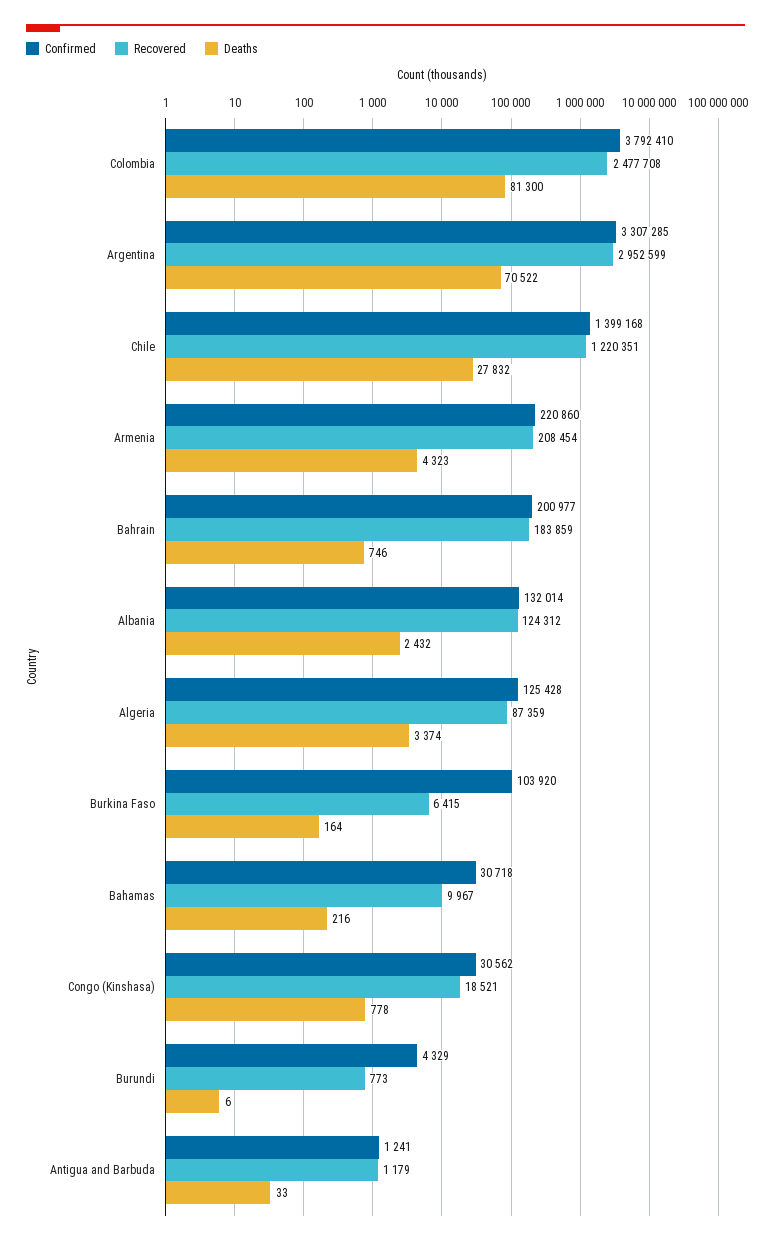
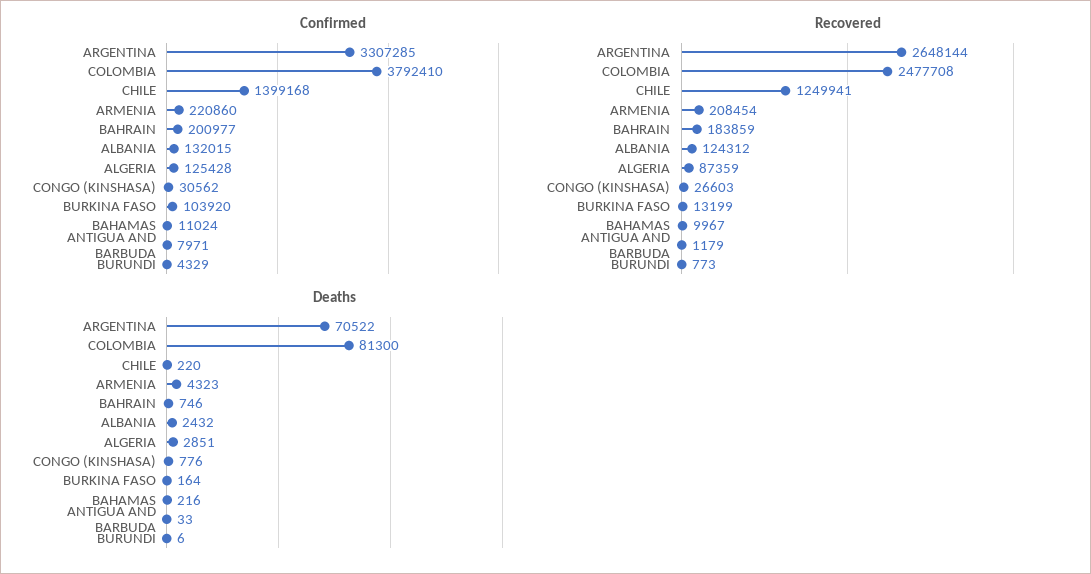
  {
    "Confirmed": {
      "Colombia": 3792410,
      "Argentina": 3307285,
      "Chile": 1399168,
      "Armenia": 220860,
      "Bahrain": 200977,
-     "Albania": 132014,
+     "Albania": 132015,
      "Algeria": 125428,
      "Burkina Faso": 103920,
-     "Bahamas": 30718,
+     "Bahamas": 11024,
      "Congo (Kinshasa)": 30562,
      "Burundi": 4329,
-     "Antigua and Barbuda": 1241
+     "Antigua and Barbuda": 7971
    },
    "Recovered": {
      "Colombia": 2477708,
-     "Argentina": 2952599,
+     "Argentina": 2648144,
-     "Chile": 1220351,
+     "Chile": 1249941,
      "Armenia": 208454,
      "Bahrain": 183859,
      "Albania": 124312,
      "Algeria": 87359,
-     "Burkina Faso": 6415,
+     "Burkina Faso": 13199,
      "Bahamas": 9967,
-     "Congo (Kinshasa)": 18521,
+     "Congo (Kinshasa)": 26603,
      "Burundi": 773,
      "Antigua and Barbuda": 1179
    },
    "Deaths": {
      "Colombia": 81300,
      "Argentina": 70522,
-     "Chile": 27832,
+     "Chile": 220,
      "Armenia": 4323,
      "Bahrain": 746,
      "Albania": 2432,
-     "Algeria": 3374,
+     "Algeria": 2851,
      "Burkina Faso": 164,
      "Bahamas": 216,
-     "Congo (Kinshasa)": 778,
+     "Congo (Kinshasa)": 776,
      "Burundi": 6,
      "Antigua and Barbuda": 33
    }
  }

